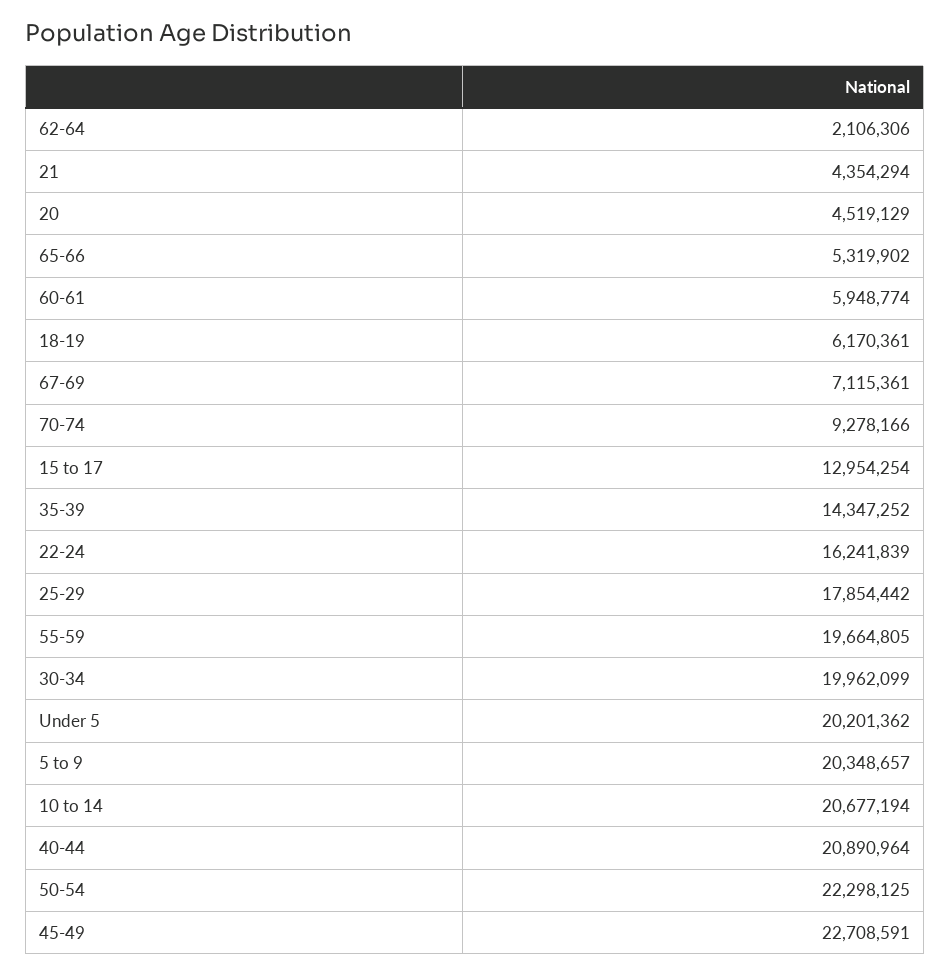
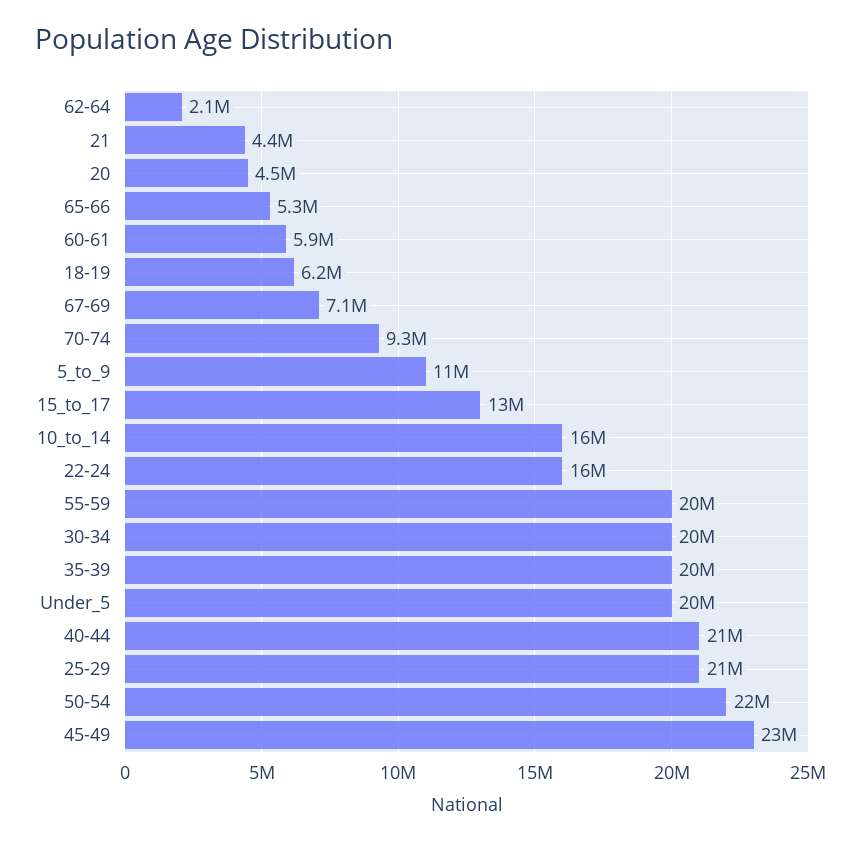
  {
    "62-64": 2106306,
    "21": 4354294,
    "20": 4519129,
    "65-66": 5319902,
    "60-61": 5948774,
    "18-19": 6170361,
    "67-69": 7115361,
    "70-74": 9278166,
    "15 to 17": 12954254,
-   "35-39": 14347252,
+   "35-39": 20000000,
    "22-24": 16241839,
-   "25-29": 17854442,
+   "25-29": 21000000,
    "55-59": 19664805,
    "30-34": 19962099,
    "Under 5": 20201362,
-   "5 to 9": 20348657,
+   "5 to 9": 11000000,
-   "10 to 14": 20677194,
+   "10 to 14": 16000000,
    "40-44": 20890964,
    "50-54": 22298125,
    "45-49": 22708591
  }

